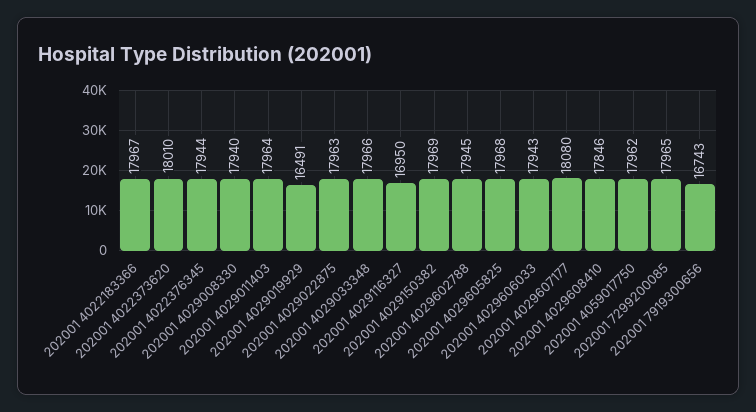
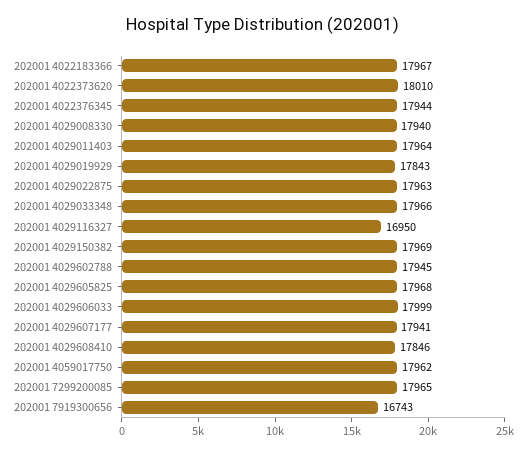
  {
    "202001 4022183366": 17967,
    "202001 4022373620": 18010,
    "202001 4022376345": 17944,
    "202001 4029008330": 17940,
    "202001 4029011403": 17964,
-   "202001 4029019929": 16491,
+   "202001 4029019929": 17843,
    "202001 4029022875": 17963,
    "202001 4029033348": 17966,
    "202001 4029116327": 16950,
    "202001 4029150382": 17969,
    "202001 4029602788": 17945,
    "202001 4029605825": 17968,
-   "202001 4029606033": 17943,
+   "202001 4029606033": 17999,
-   "202001 4029607177": 18080,
+   "202001 4029607177": 17941,
    "202001 4029608410": 17846,
    "202001 4059017750": 17962,
    "202001 7299200085": 17965,
    "202001 7919300656": 16743
  }

